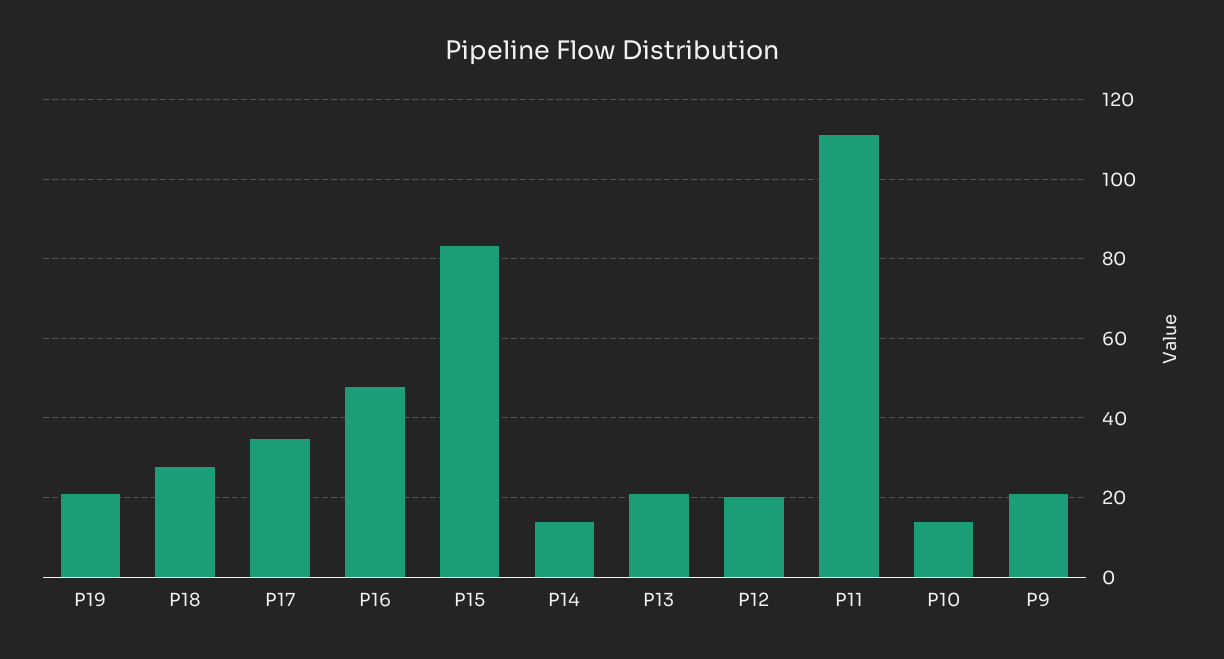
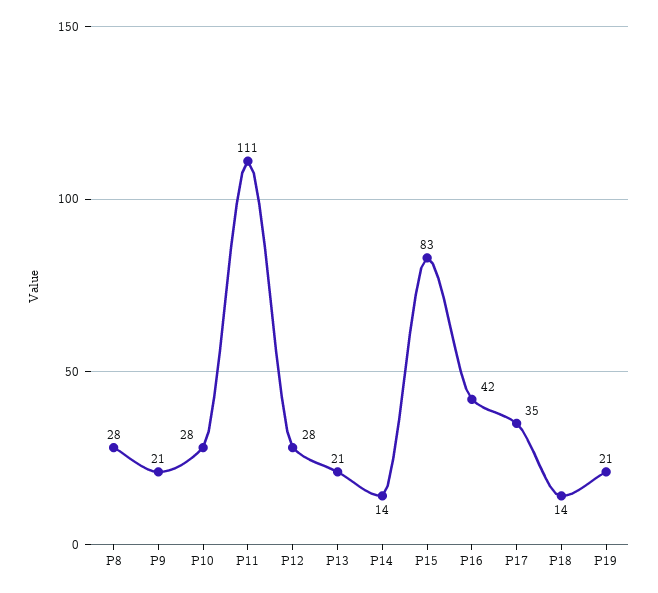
  {
    "P19": 21,
-   "P18": 28,
+   "P18": 14,
    "P17": 35,
-   "P16": 48,
+   "P16": 42,
    "P15": 83,
    "P14": 14,
    "P13": 21,
-   "P12": 20,
+   "P12": 28,
    "P11": 111,
-   "P10": 14,
+   "P10": 28,
-   "P9": 21
+   "P9": 21,
+   "P8": 28
  }

